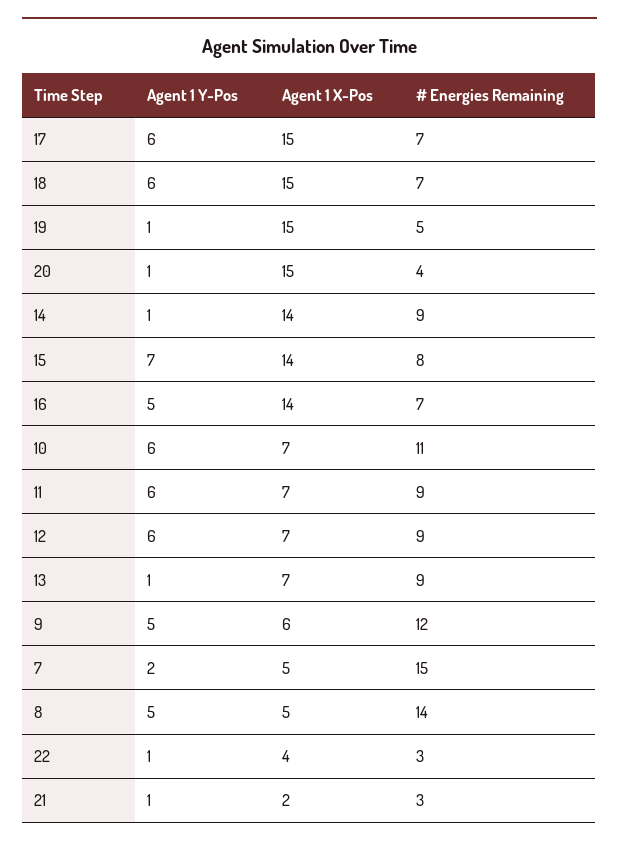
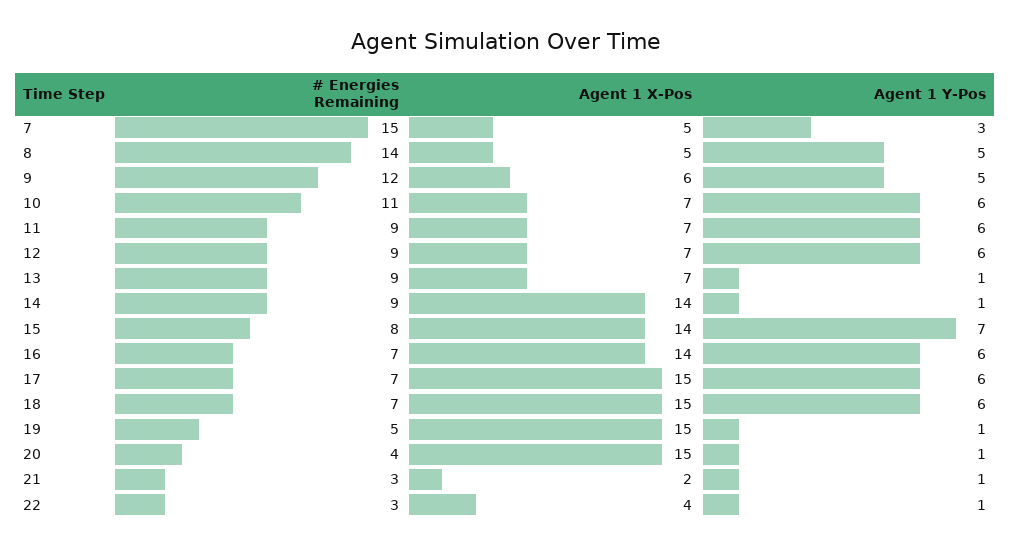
  {
    "Agent 1 Y-Pos": {
      "17": 6,
      "18": 6,
      "19": 1,
      "20": 1,
      "14": 1,
      "15": 7,
-     "16": 5,
+     "16": 6,
      "10": 6,
      "11": 6,
      "12": 6,
      "13": 1,
      "9": 5,
-     "7": 2,
+     "7": 3,
      "8": 5,
      "22": 1,
      "21": 1
    },
    "Agent 1 X-Pos": {
      "17": 15,
      "18": 15,
      "19": 15,
      "20": 15,
      "14": 14,
      "15": 14,
      "16": 14,
      "10": 7,
      "11": 7,
      "12": 7,
      "13": 7,
      "9": 6,
      "7": 5,
      "8": 5,
      "22": 4,
      "21": 2
    },
    "# Energies Remaining": {
      "17": 7,
      "18": 7,
      "19": 5,
      "20": 4,
      "14": 9,
      "15": 8,
      "16": 7,
      "10": 11,
      "11": 9,
      "12": 9,
      "13": 9,
      "9": 12,
      "7": 15,
      "8": 14,
      "22": 3,
      "21": 3
    }
  }

